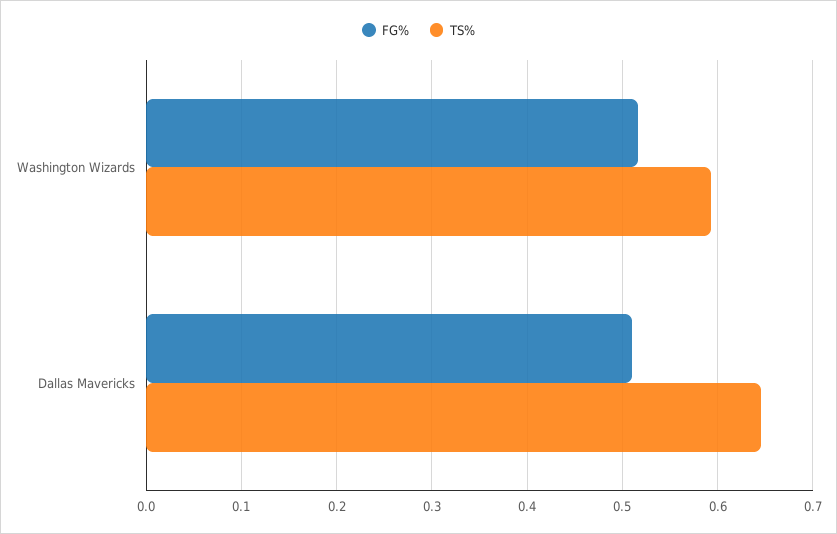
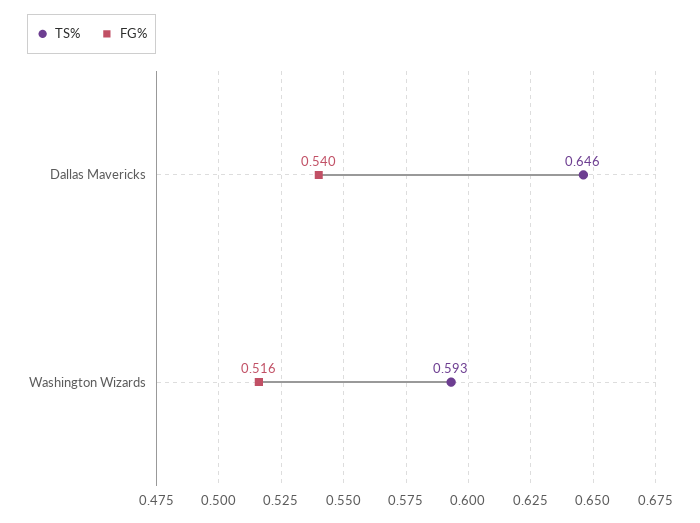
  {
    "FG%": {
      "Washington Wizards": 0.516,
-     "Dallas Mavericks": 0.51
+     "Dallas Mavericks": 0.54
    },
    "TS%": {
      "Washington Wizards": 0.593,
      "Dallas Mavericks": 0.646
    }
  }

